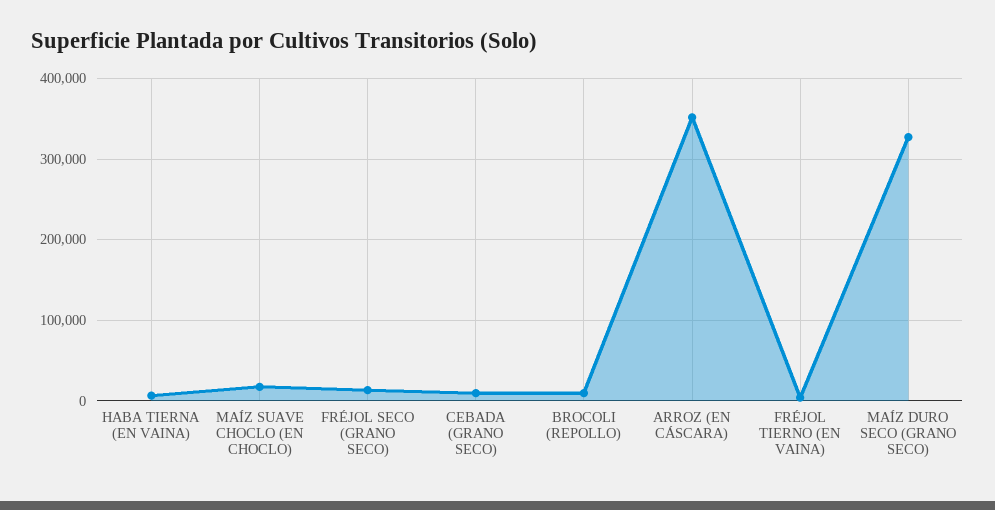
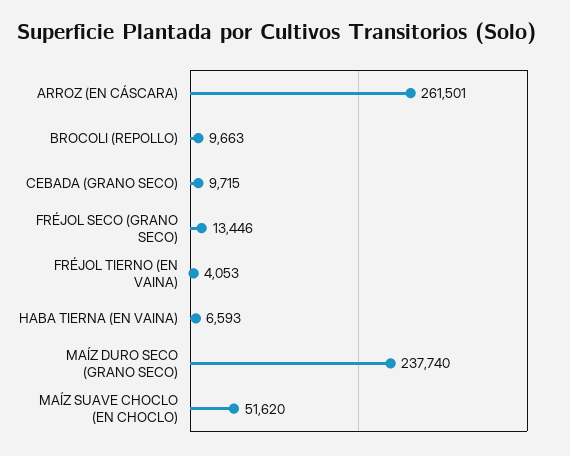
  {
    "HABA TIERNA (EN VAINA)": 6593,
-   "MAÍZ SUAVE CHOCLO (EN CHOCLO)": 20000,
+   "MAÍZ SUAVE CHOCLO (EN CHOCLO)": 51620,
    "FRÉJOL SECO (GRANO SECO)": 13446,
    "CEBADA (GRANO SECO)": 9715,
    "BROCOLI (REPOLLO)": 9663,
-   "ARROZ (EN CÁSCARA)": 350000,
+   "ARROZ (EN CÁSCARA)": 261501,
    "FRÉJOL TIERNO (EN VAINA)": 4053,
-   "MAÍZ DURO SECO (GRANO SECO)": 330000
+   "MAÍZ DURO SECO (GRANO SECO)": 237740
  }

